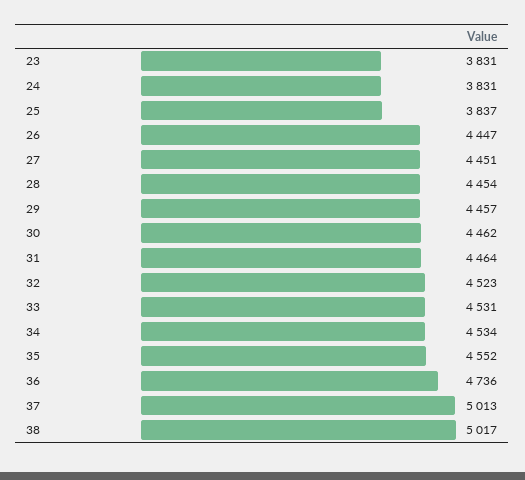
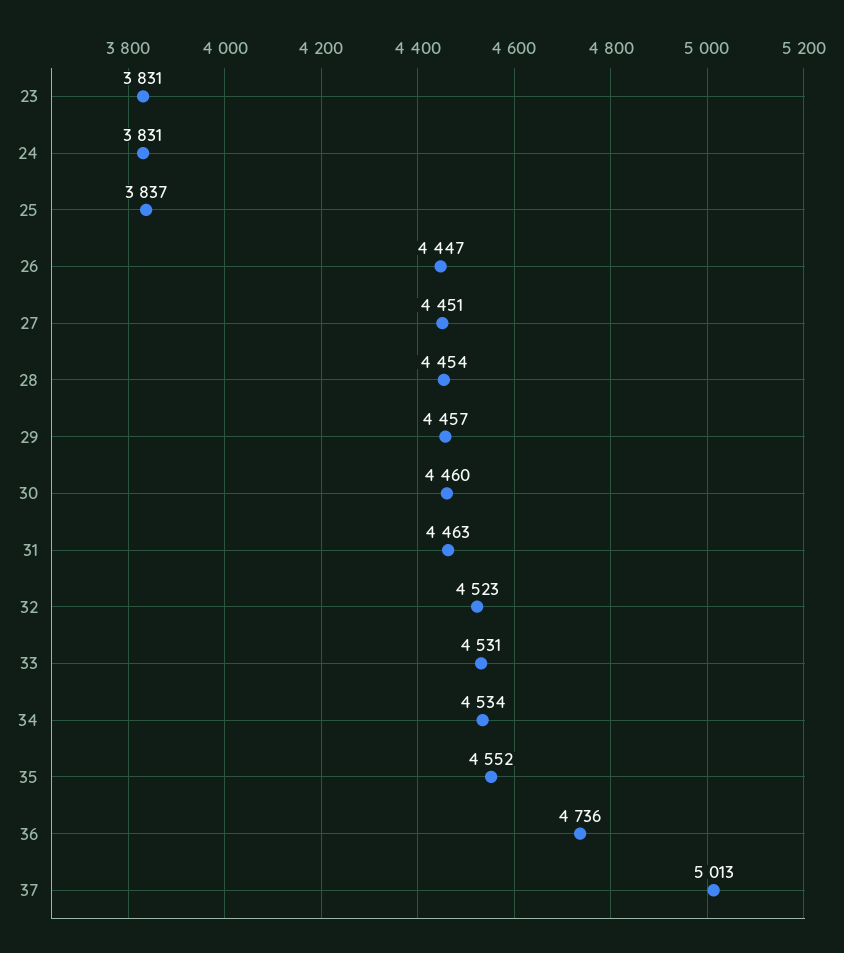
  {
    "23": 3831,
    "24": 3831,
    "25": 3837,
    "26": 4447,
    "27": 4451,
    "28": 4454,
    "29": 4457,
-   "30": 4462,
+   "30": 4460,
-   "31": 4464,
+   "31": 4463,
    "32": 4523,
    "33": 4531,
    "34": 4534,
    "35": 4552,
    "36": 4736,
-   "37": 5013,
+   "37": 5013
-   "38": 5017
  }

